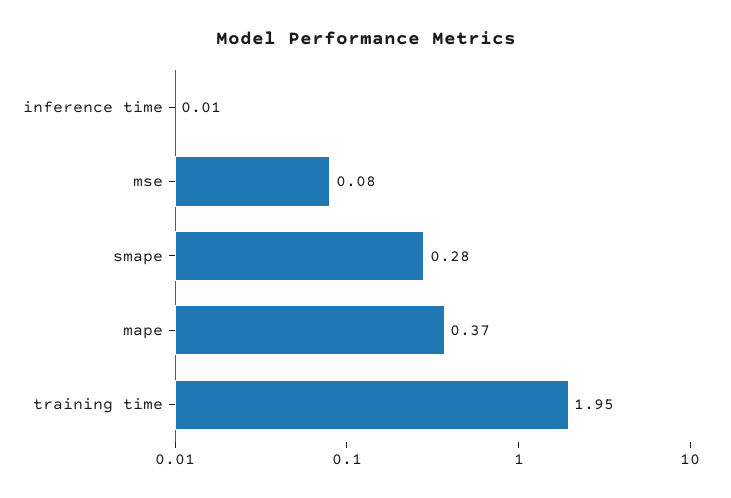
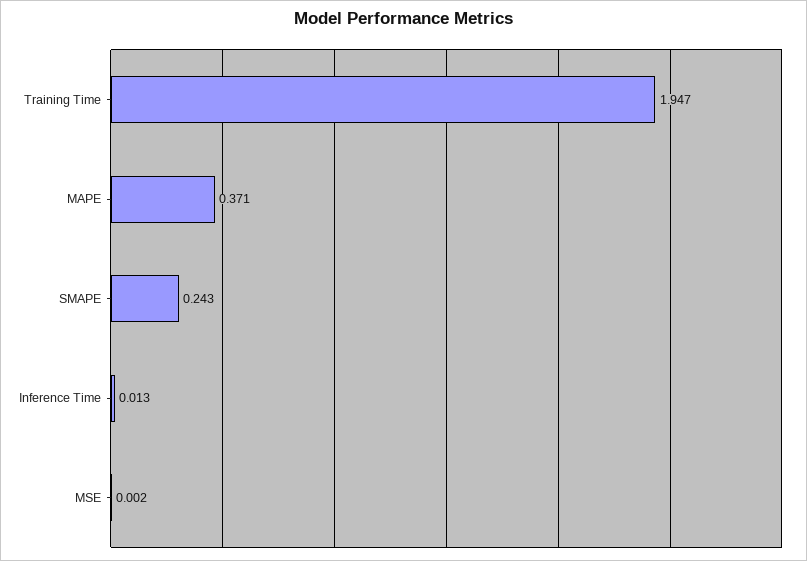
  {
    "inference time": 0.013,
-   "mse": 0.08,
+   "mse": 0.002,
-   "smape": 0.28,
+   "smape": 0.243,
    "mape": 0.371,
    "training time": 1.947
  }

